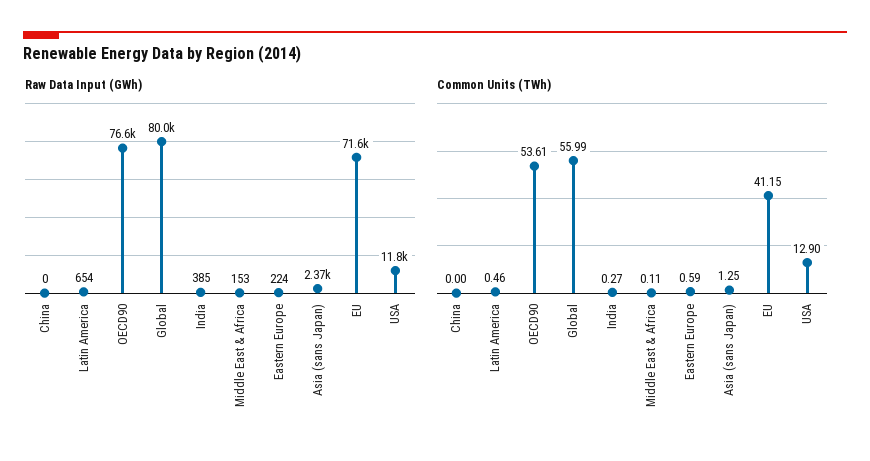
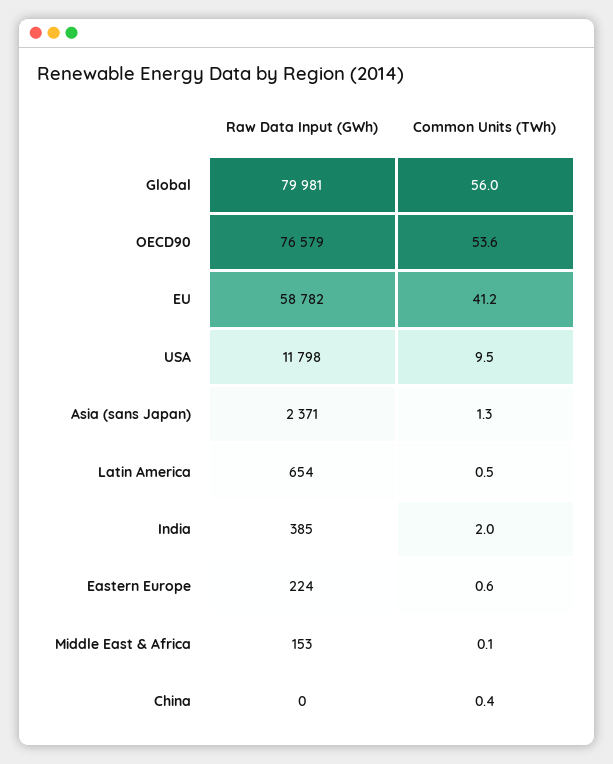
  {
    "Raw Data Input (GWh)": {
      "China": 0,
      "Latin America": 654,
      "OECD90": 76579,
      "Global": 79981,
      "India": 385,
      "Middle East & Africa": 153,
      "Eastern Europe": 224,
      "Asia (sans Japan)": 2371,
-     "EU": 71600,
+     "EU": 58782,
      "USA": 11798
    },
    "Common Units (TWh)": {
-     "China": 0,
+     "China": 0.4,
      "Latin America": 0.46,
      "OECD90": 53.61,
      "Global": 55.99,
-     "India": 0.27,
+     "India": 2,
      "Middle East & Africa": 0.11,
      "Eastern Europe": 0.59,
      "Asia (sans Japan)": 1.25,
      "EU": 41.15,
-     "USA": 12.9
+     "USA": 9.5
    }
  }

